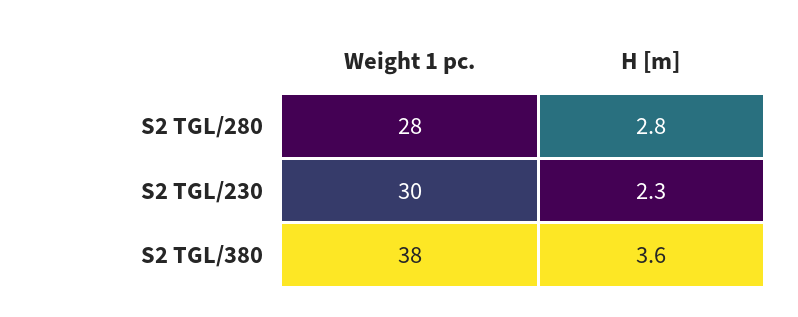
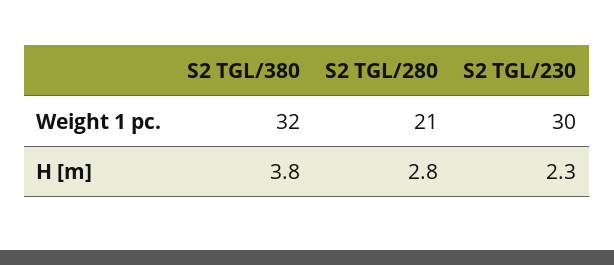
  {
    "Weight 1 pc.": {
-     "S2 TGL/280": 28,
+     "S2 TGL/280": 21,
      "S2 TGL/230": 30,
-     "S2 TGL/380": 38
+     "S2 TGL/380": 32
    },
    "H [m]": {
      "S2 TGL/280": 2.8,
      "S2 TGL/230": 2.3,
-     "S2 TGL/380": 3.6
+     "S2 TGL/380": 3.8
    }
  }

